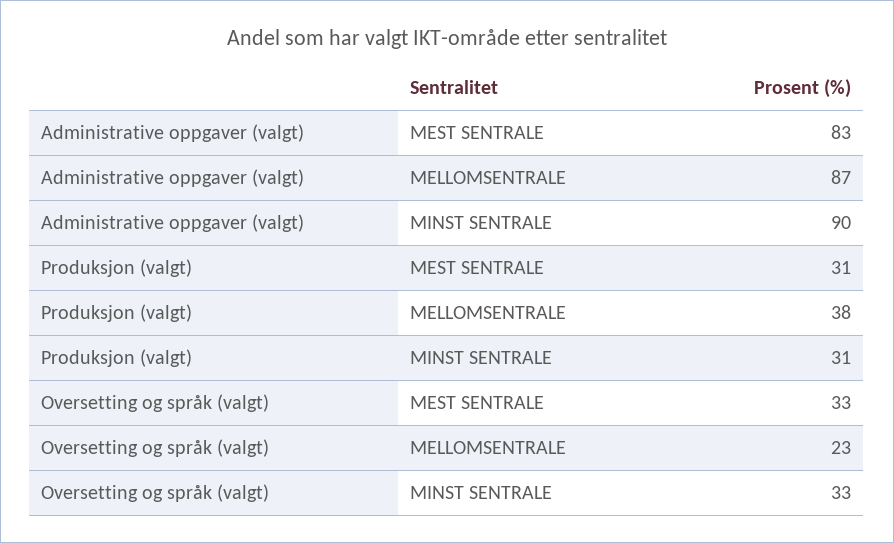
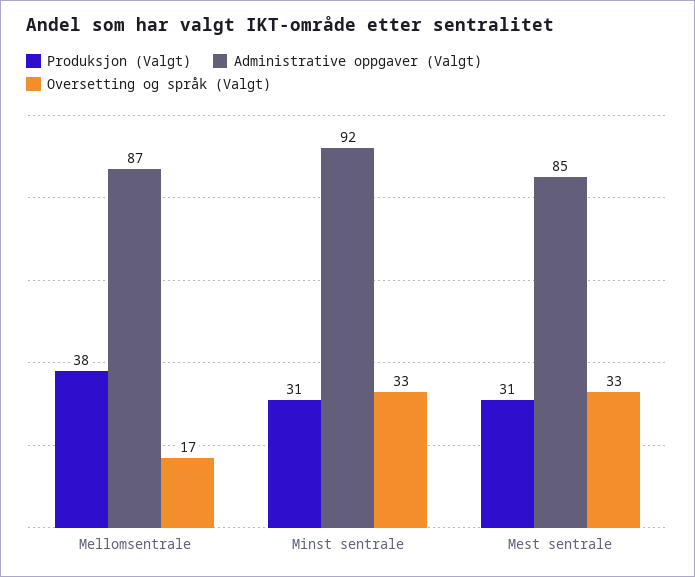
  {
    "Administrative oppgaver (valgt)": {
-     "MEST SENTRALE": 83,
+     "MEST SENTRALE": 85,
      "MELLOMSENTRALE": 87,
-     "MINST SENTRALE": 90
+     "MINST SENTRALE": 92
    },
    "Produksjon (valgt)": {
      "MEST SENTRALE": 31,
      "MELLOMSENTRALE": 38,
      "MINST SENTRALE": 31
    },
    "Oversetting og språk (valgt)": {
      "MEST SENTRALE": 33,
-     "MELLOMSENTRALE": 23,
+     "MELLOMSENTRALE": 17,
      "MINST SENTRALE": 33
    }
  }

